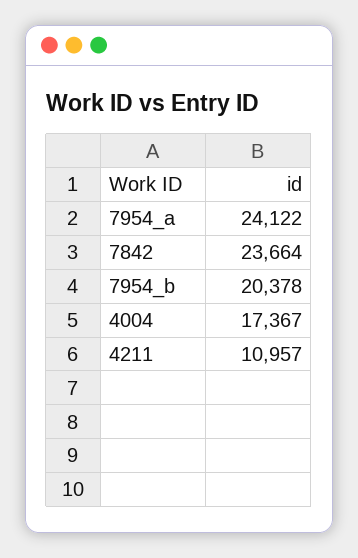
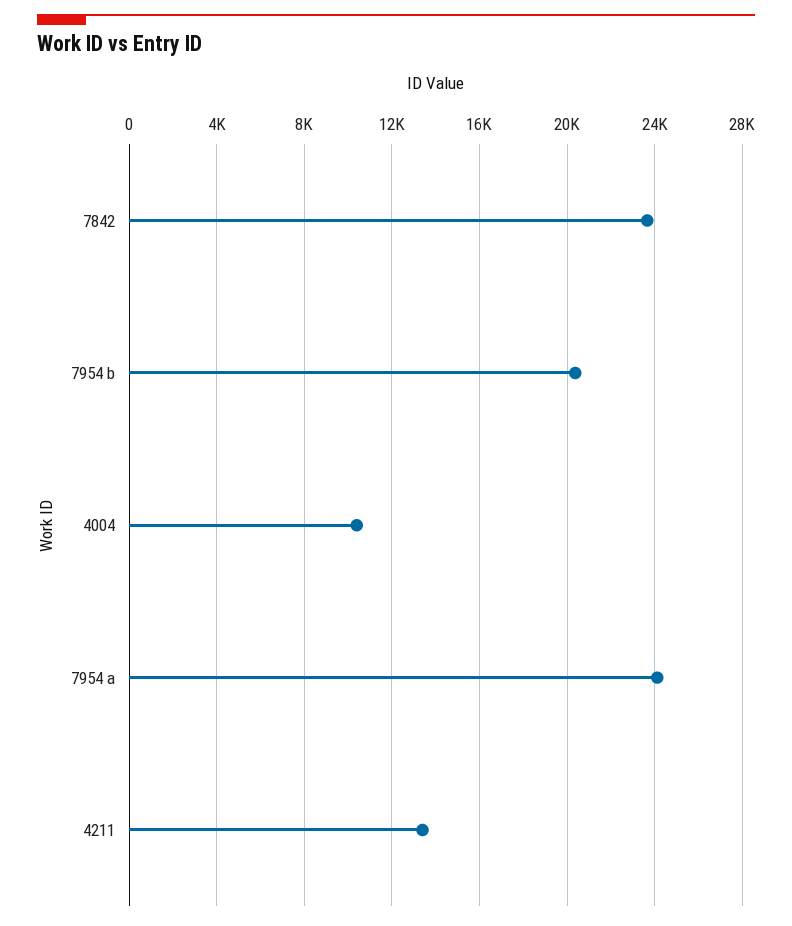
  {
    "7954_a": 24122,
    "7842": 23664,
    "7954_b": 20378,
-   "4004": 17367,
+   "4004": 10500,
-   "4211": 10957
+   "4211": 13500
  }

